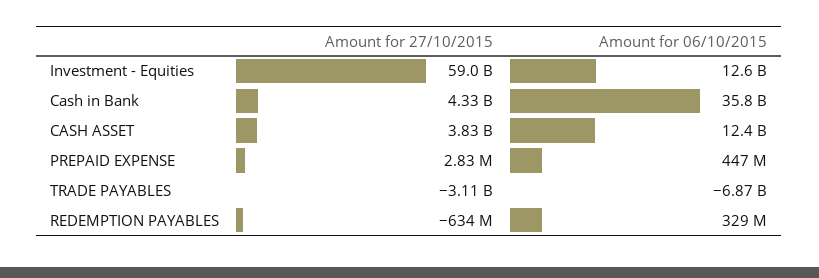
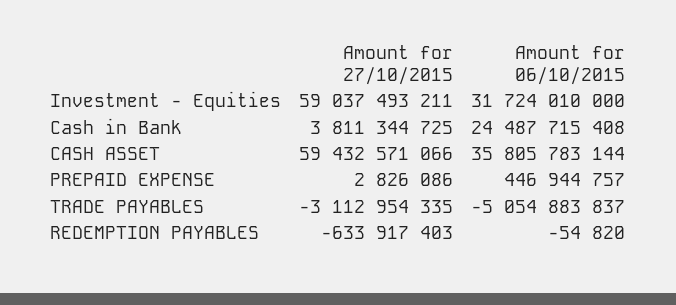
  {
    "Amount for 27/10/2015": {
      "Investment - Equities": 59037493211,
-     "Cash in Bank": 4330000000,
+     "Cash in Bank": 3811344725,
-     "CASH ASSET": 3830000000,
+     "CASH ASSET": 59432571066,
      "PREPAID EXPENSE": 2826086,
      "TRADE PAYABLES": -3112954335,
      "REDEMPTION PAYABLES": -633917403
    },
    "Amount for 06/10/2015": {
-     "Investment - Equities": 12600000000,
+     "Investment - Equities": 31724010000,
-     "Cash in Bank": 35800000000,
+     "Cash in Bank": 24487715408,
-     "CASH ASSET": 12400000000,
+     "CASH ASSET": 35805783144,
      "PREPAID EXPENSE": 446944757,
-     "TRADE PAYABLES": -6870000000,
+     "TRADE PAYABLES": -5054883837,
-     "REDEMPTION PAYABLES": 329000000
+     "REDEMPTION PAYABLES": -54820
    }
  }

